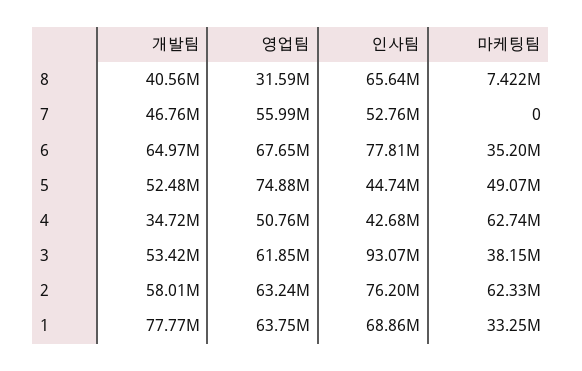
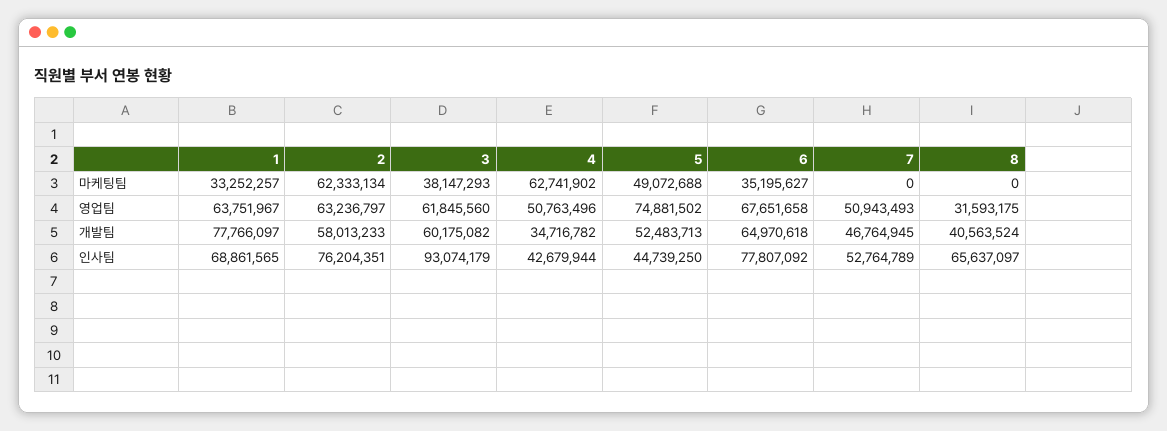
  {
    "개발팀": {
      "8": 40563524,
      "7": 46764945,
      "6": 64970618,
      "5": 52483713,
      "4": 34716782,
-     "3": 53420000,
+     "3": 60175082,
      "2": 58013233,
      "1": 77766097
    },
    "영업팀": {
      "8": 31593175,
-     "7": 55990000,
+     "7": 50943493,
      "6": 67651658,
      "5": 74881502,
      "4": 50763496,
      "3": 61845560,
      "2": 63236797,
      "1": 63751967
    },
    "인사팀": {
      "8": 65637097,
      "7": 52764789,
      "6": 77807092,
      "5": 44739250,
      "4": 42679944,
      "3": 93074179,
      "2": 76204351,
      "1": 68861565
    },
    "마케팅팀": {
-     "8": 7422000,
+     "8": 0,
      "7": 0,
      "6": 35195627,
      "5": 49072688,
      "4": 62741902,
      "3": 38147293,
      "2": 62333134,
      "1": 33252257
    }
  }

